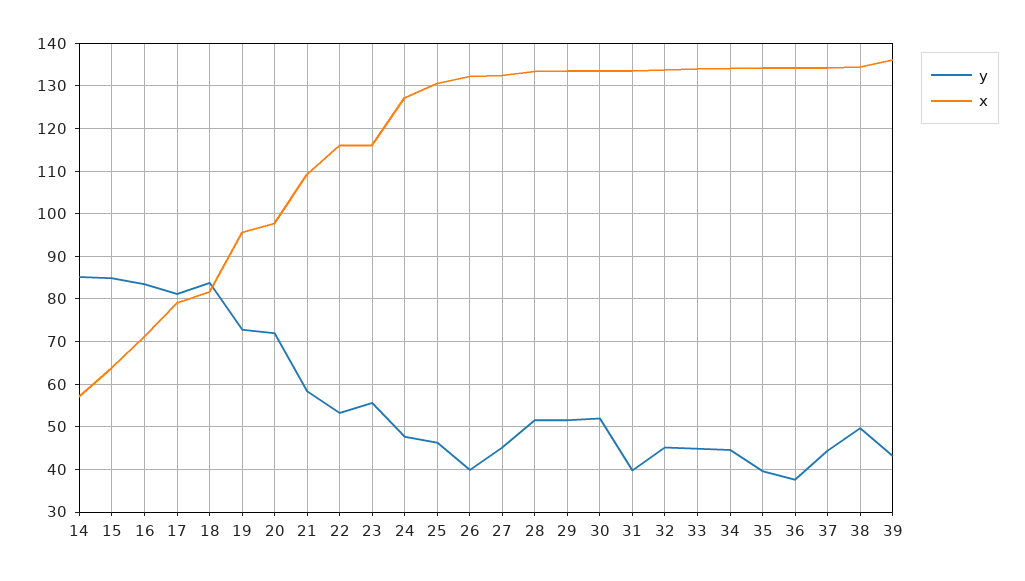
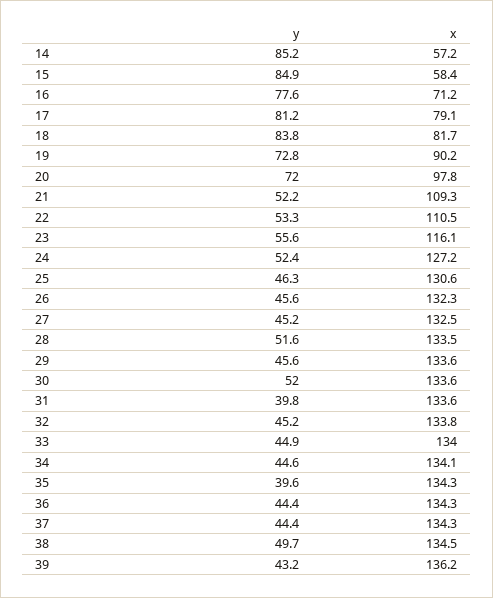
  {
    "y": {
      "14": 85.2,
      "15": 84.9,
-     "16": 84,
+     "16": 77.6,
      "17": 81.2,
      "18": 83.8,
      "19": 72.8,
      "20": 72,
-     "21": 58,
+     "21": 52.2,
      "22": 53.3,
      "23": 55.6,
-     "24": 48,
+     "24": 52.4,
      "25": 46.3,
-     "26": 40,
+     "26": 45.6,
      "27": 45.2,
      "28": 51.6,
-     "29": 52,
+     "29": 45.6,
      "30": 52,
      "31": 39.8,
      "32": 45.2,
      "33": 44.9,
      "34": 44.6,
      "35": 39.6,
-     "36": 38,
+     "36": 44.4,
      "37": 44.4,
      "38": 49.7,
      "39": 43.2
    },
    "x": {
      "14": 57.2,
-     "15": 64,
+     "15": 58.4,
      "16": 71.2,
      "17": 79.1,
      "18": 81.7,
-     "19": 96,
+     "19": 90.2,
      "20": 97.8,
      "21": 109.3,
-     "22": 116,
+     "22": 110.5,
      "23": 116.1,
      "24": 127.2,
      "25": 130.6,
      "26": 132.3,
      "27": 132.5,
      "28": 133.5,
      "29": 133.6,
      "30": 133.6,
      "31": 133.6,
      "32": 133.8,
      "33": 134,
      "34": 134.1,
      "35": 134.3,
      "36": 134.3,
      "37": 134.3,
      "38": 134.5,
      "39": 136.2
    }
  }

